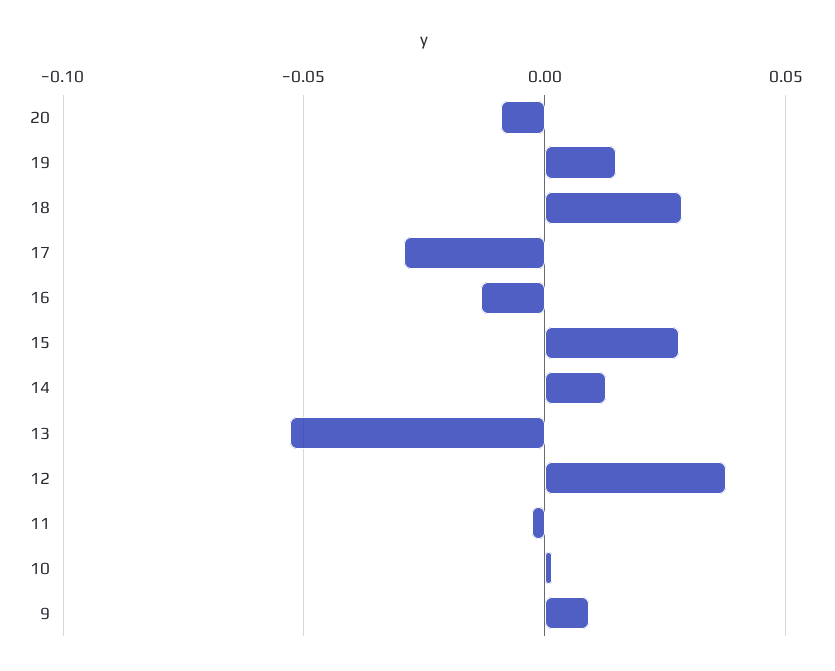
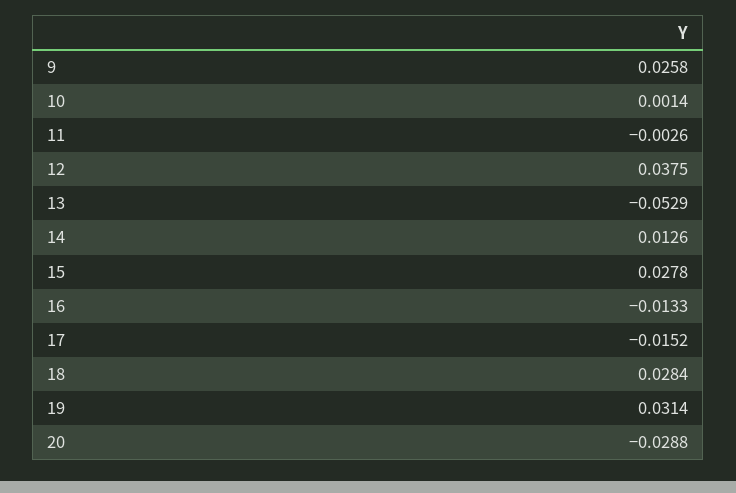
  {
-   "20": -0.01,
+   "20": -0.0288,
-   "19": 0.015,
+   "19": 0.0314,
    "18": 0.0284,
-   "17": -0.03,
+   "17": -0.0152,
    "16": -0.0133,
    "15": 0.0278,
    "14": 0.0126,
    "13": -0.0529,
    "12": 0.0375,
    "11": -0.0026,
    "10": 0.0014,
-   "9": 0.01
+   "9": 0.0258
  }

